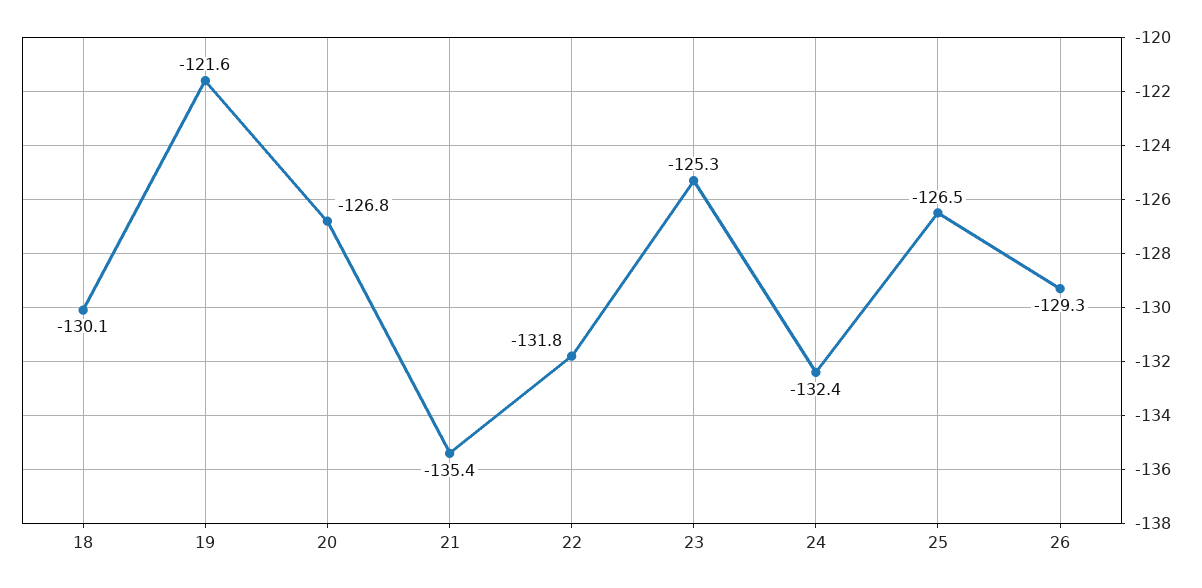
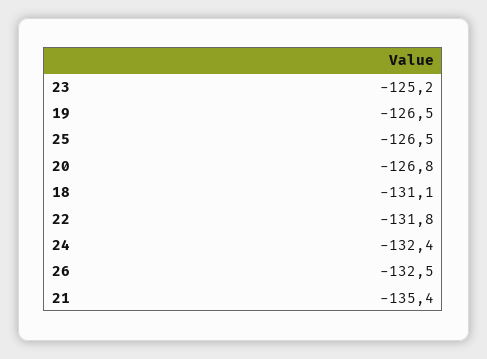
  {
-   "18": -130.1,
+   "18": -131.1,
-   "19": -121.6,
+   "19": -126.5,
    "20": -126.8,
    "21": -135.4,
    "22": -131.8,
-   "23": -125.3,
+   "23": -125.2,
    "24": -132.4,
    "25": -126.5,
-   "26": -129.3
+   "26": -132.5
  }

